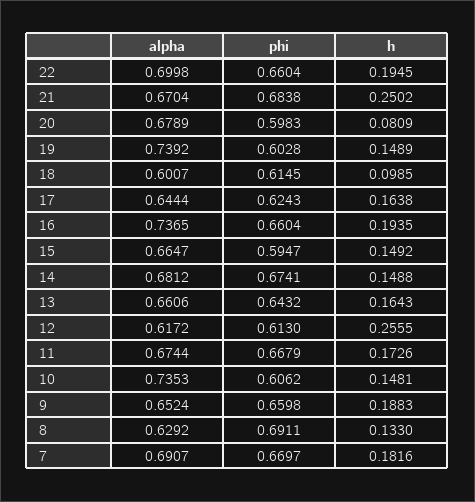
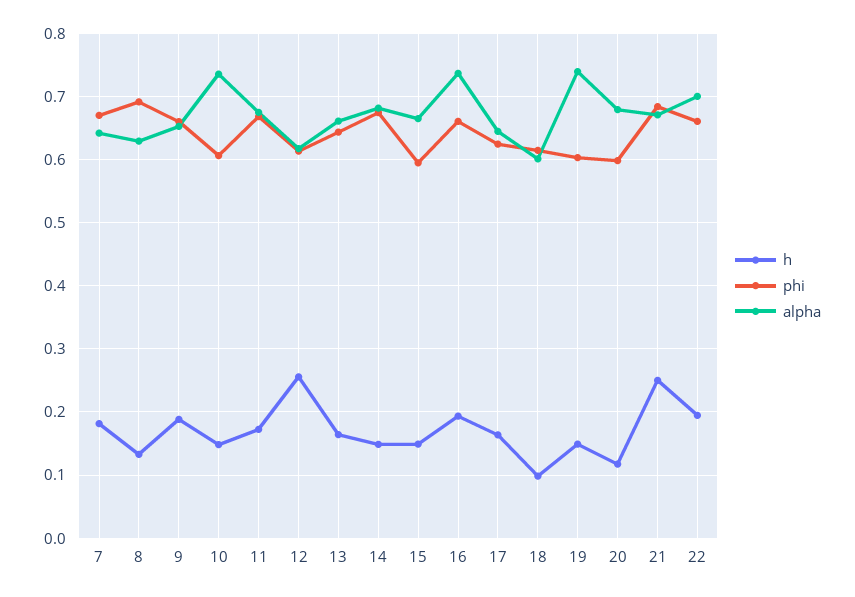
  {
    "alpha": {
      "22": 0.6998,
      "21": 0.6704,
      "20": 0.6789,
      "19": 0.7392,
      "18": 0.6007,
      "17": 0.6444,
      "16": 0.7365,
      "15": 0.6647,
      "14": 0.6812,
      "13": 0.6606,
      "12": 0.6172,
      "11": 0.6744,
      "10": 0.7353,
      "9": 0.6524,
      "8": 0.6292,
-     "7": 0.6907
+     "7": 0.64
    },
    "phi": {
      "22": 0.6604,
      "21": 0.6838,
      "20": 0.5983,
      "19": 0.6028,
      "18": 0.6145,
      "17": 0.6243,
      "16": 0.6604,
      "15": 0.5947,
      "14": 0.6741,
      "13": 0.6432,
      "12": 0.613,
      "11": 0.6679,
      "10": 0.6062,
      "9": 0.6598,
      "8": 0.6911,
      "7": 0.6697
    },
    "h": {
      "22": 0.1945,
      "21": 0.2502,
-     "20": 0.0809,
+     "20": 0.12,
      "19": 0.1489,
      "18": 0.0985,
      "17": 0.1638,
      "16": 0.1935,
      "15": 0.1492,
      "14": 0.1488,
      "13": 0.1643,
      "12": 0.2555,
      "11": 0.1726,
      "10": 0.1481,
      "9": 0.1883,
      "8": 0.133,
      "7": 0.1816
    }
  }

